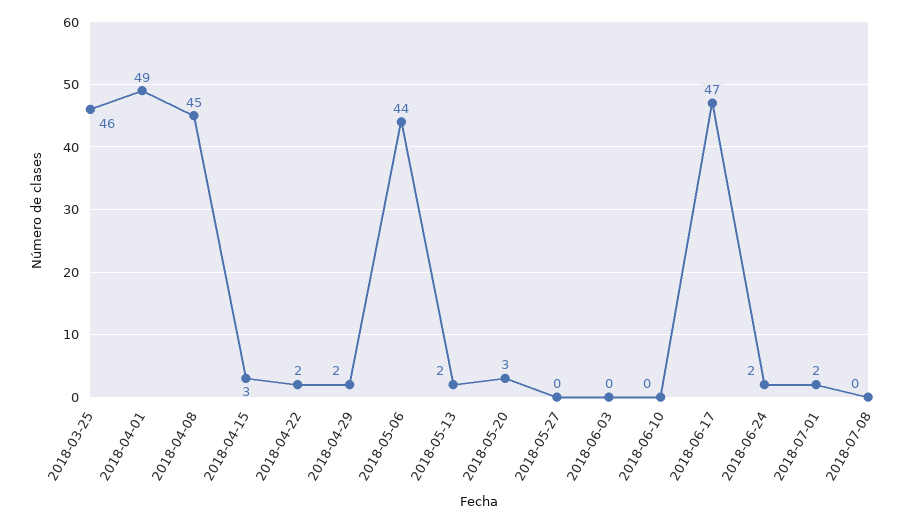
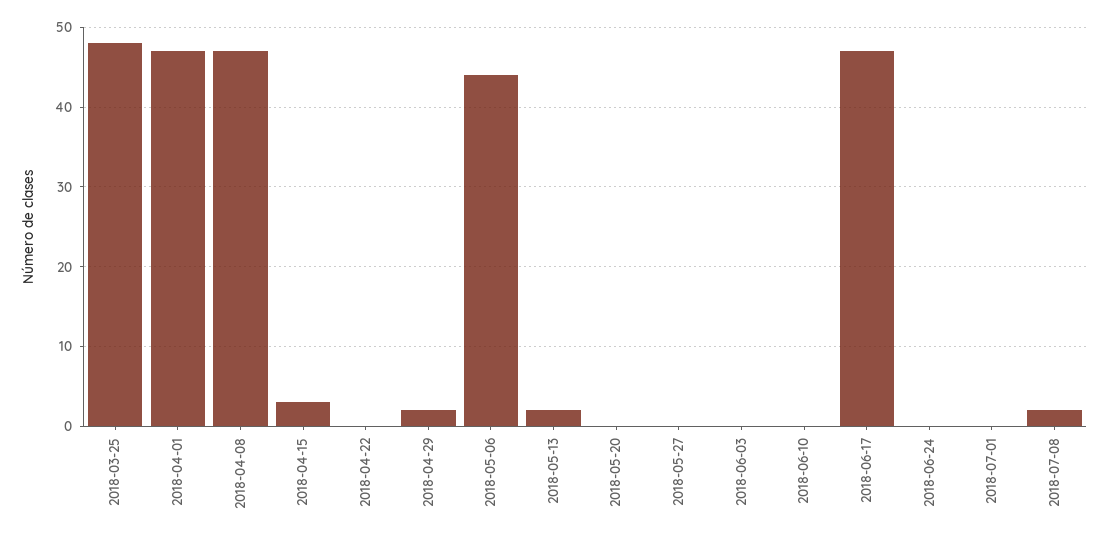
  {
-   "2018-03-25": 46,
+   "2018-03-25": 48,
-   "2018-04-01": 49,
+   "2018-04-01": 47,
-   "2018-04-08": 45,
+   "2018-04-08": 47,
    "2018-04-15": 3,
-   "2018-04-22": 2,
+   "2018-04-22": 0,
    "2018-04-29": 2,
    "2018-05-06": 44,
    "2018-05-13": 2,
-   "2018-05-20": 3,
+   "2018-05-20": 0,
    "2018-05-27": 0,
    "2018-06-03": 0,
    "2018-06-10": 0,
    "2018-06-17": 47,
-   "2018-06-24": 2,
+   "2018-06-24": 0,
-   "2018-07-01": 2,
+   "2018-07-01": 0,
-   "2018-07-08": 0
+   "2018-07-08": 2
  }

